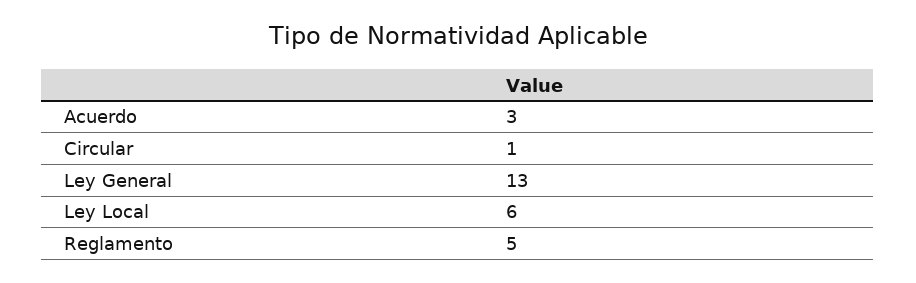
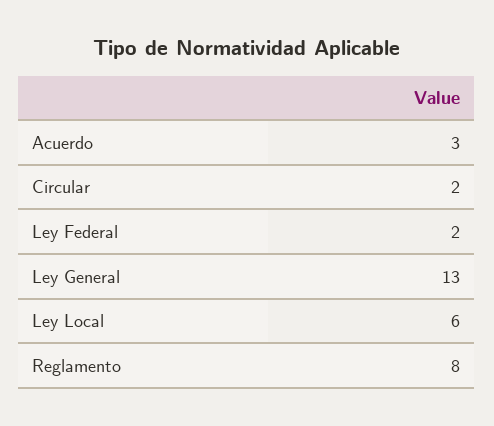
  {
    "Acuerdo": 3,
-   "Circular": 1,
+   "Circular": 2,
    "Ley General": 13,
    "Ley Local": 6,
-   "Reglamento": 5
+   "Reglamento": 8,
+   "Ley Federal": 2
  }

